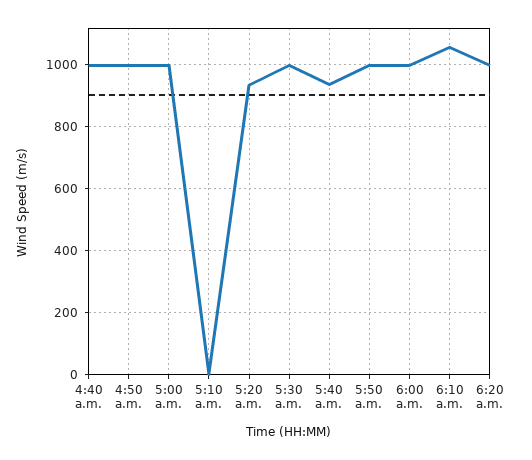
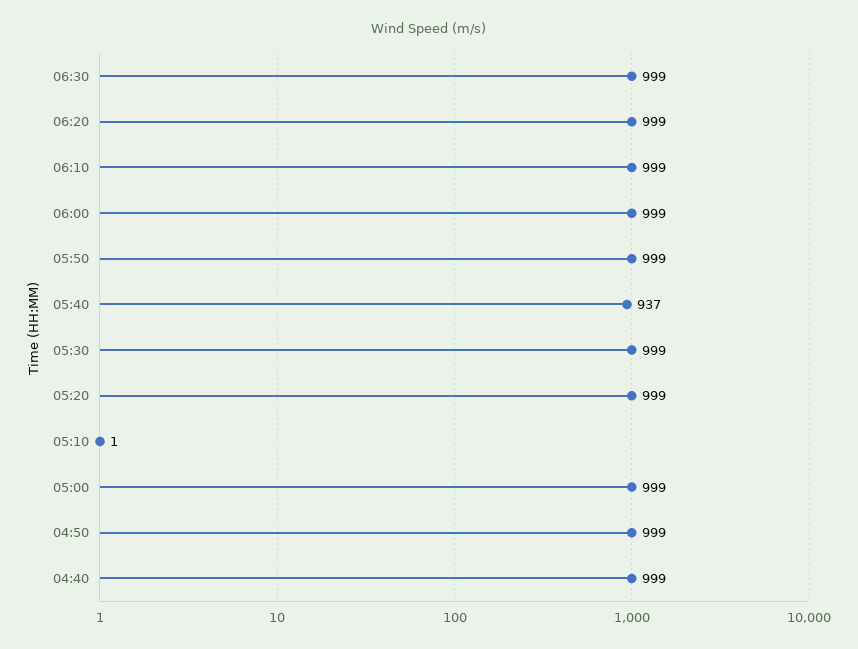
  {
    "4:40 a.m.": 999,
    "4:50 a.m.": 999,
    "5:00 a.m.": 999,
    "5:10 a.m.": 1,
-   "5:20 a.m.": 940,
+   "5:20 a.m.": 999,
    "5:30 a.m.": 999,
    "5:40 a.m.": 937,
    "5:50 a.m.": 999,
    "6:00 a.m.": 999,
-   "6:10 a.m.": 1060,
+   "6:10 a.m.": 999,
-   "6:20 a.m.": 999
+   "6:20 a.m.": 999,
+   "06:30": 999
  }

